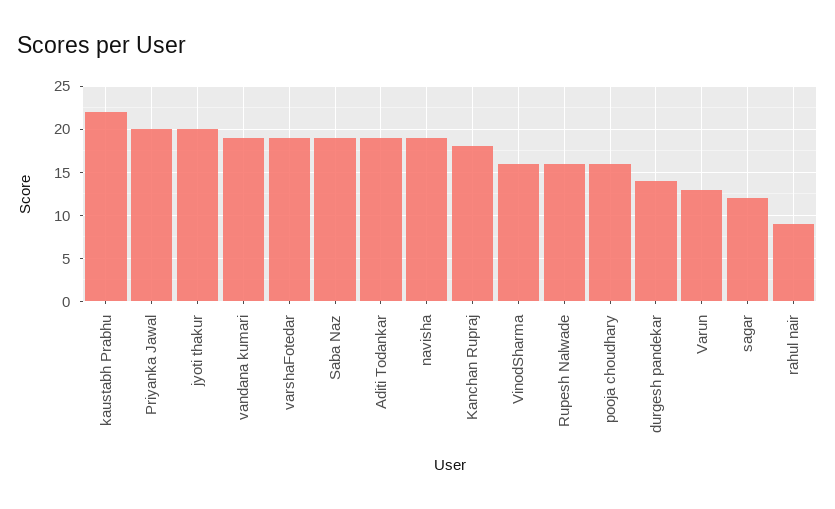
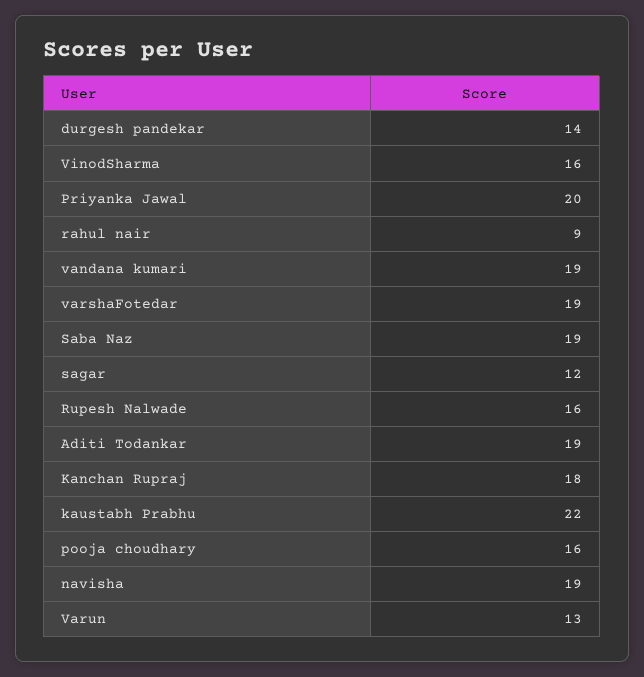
  {
    "kaustabh Prabhu": 22,
    "Priyanka Jawal": 20,
-   "jyoti thakur": 20,
    "vandana kumari": 19,
    "varshaFotedar": 19,
    "Saba Naz": 19,
    "Aditi Todankar": 19,
    "navisha": 19,
    "Kanchan Rupraj": 18,
    "VinodSharma": 16,
    "Rupesh Nalwade": 16,
    "pooja choudhary": 16,
    "durgesh pandekar": 14,
    "Varun": 13,
    "sagar": 12,
    "rahul nair": 9
  }

